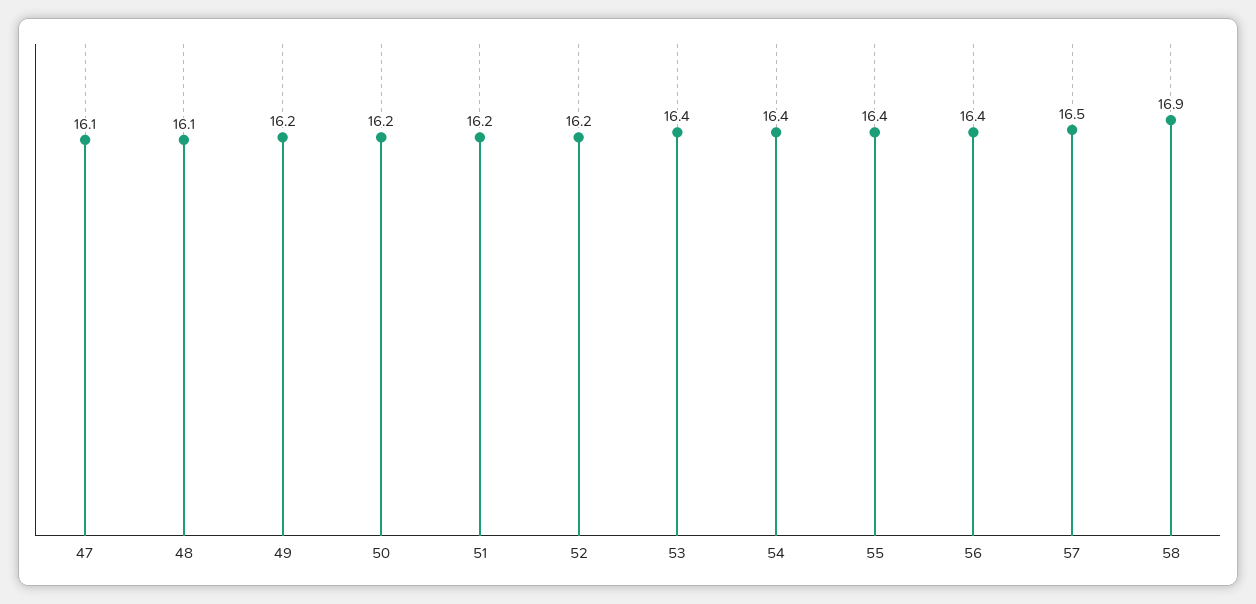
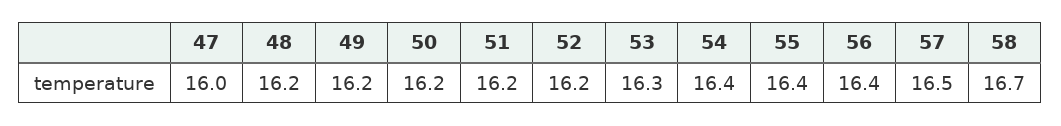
  {
-   "47": 16.1,
+   "47": 16,
-   "48": 16.1,
+   "48": 16.2,
    "49": 16.2,
    "50": 16.2,
    "51": 16.2,
    "52": 16.2,
-   "53": 16.4,
+   "53": 16.3,
    "54": 16.4,
    "55": 16.4,
    "56": 16.4,
    "57": 16.5,
-   "58": 16.9
+   "58": 16.7
  }

